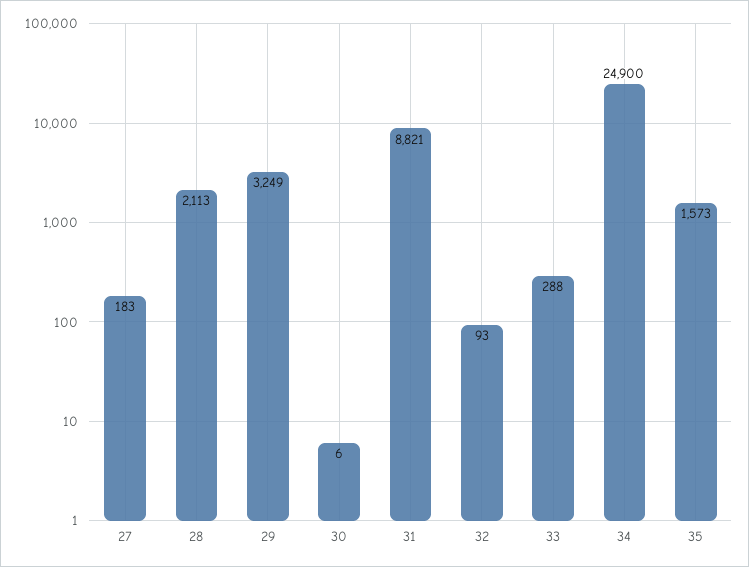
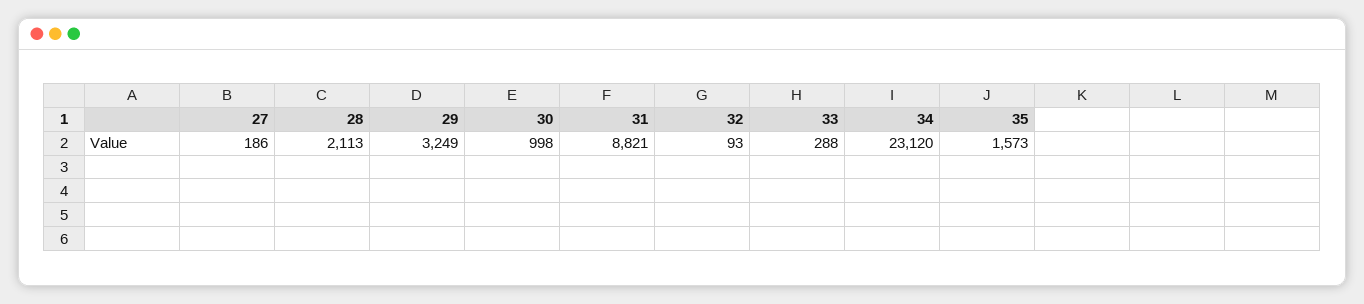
  {
-   "27": 183,
+   "27": 186,
    "28": 2113,
    "29": 3249,
-   "30": 6,
+   "30": 998,
    "31": 8821,
    "32": 93,
    "33": 288,
-   "34": 24900,
+   "34": 23120,
    "35": 1573
  }

